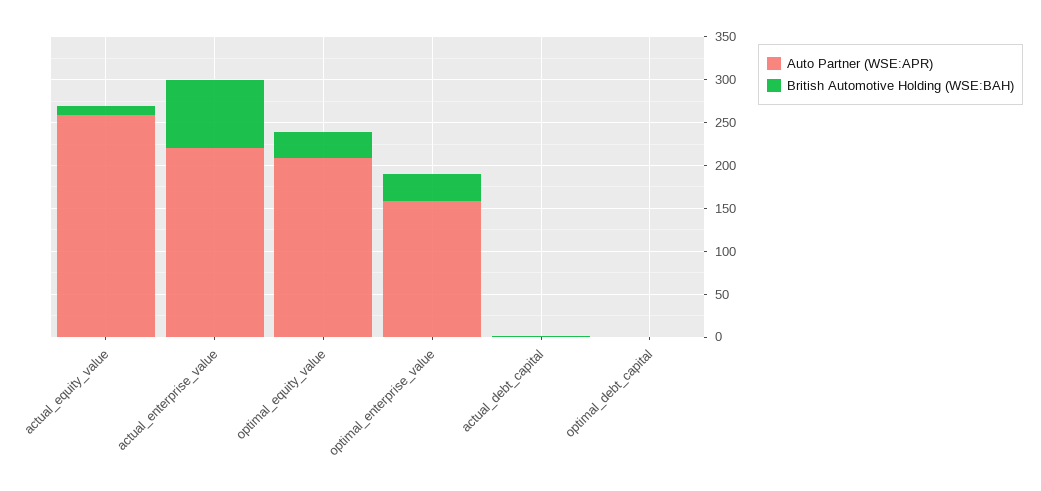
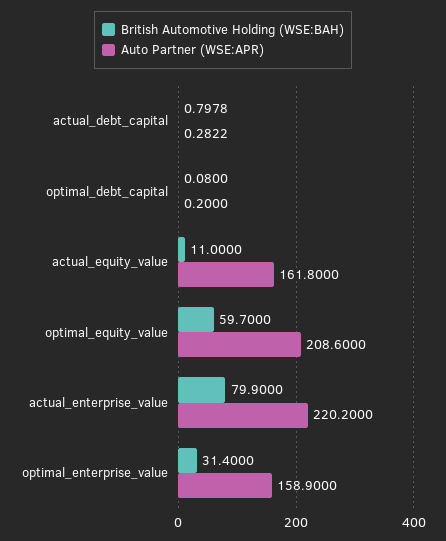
  {
    "Auto Partner (WSE:APR)": {
-     "actual_equity_value": 260,
+     "actual_equity_value": 161.8,
      "actual_enterprise_value": 220.2,
      "optimal_equity_value": 208.6,
      "optimal_enterprise_value": 158.9,
      "actual_debt_capital": 0.2822,
      "optimal_debt_capital": 0.2
    },
    "British Automotive Holding (WSE:BAH)": {
      "actual_equity_value": 11,
      "actual_enterprise_value": 79.9,
-     "optimal_equity_value": 30,
+     "optimal_equity_value": 59.7,
      "optimal_enterprise_value": 31.4,
      "actual_debt_capital": 0.7978,
      "optimal_debt_capital": 0.08
    }
  }

